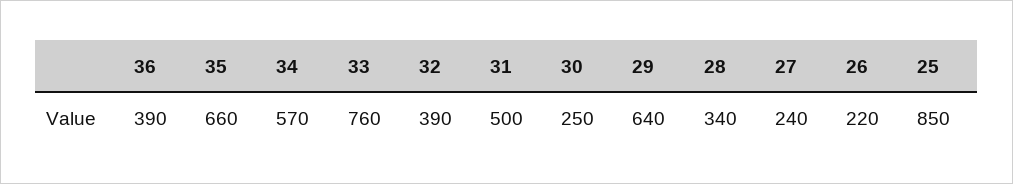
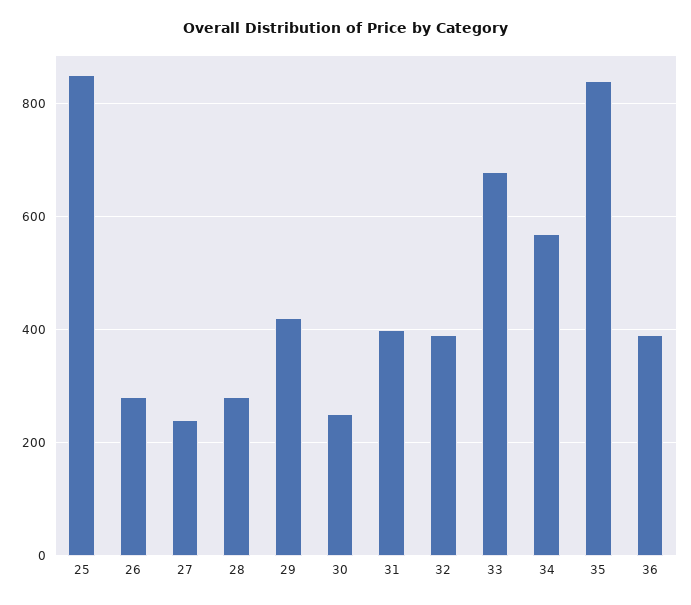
  {
    "36": 390,
-   "35": 660,
+   "35": 840,
    "34": 570,
-   "33": 760,
+   "33": 680,
    "32": 390,
-   "31": 500,
+   "31": 400,
    "30": 250,
-   "29": 640,
+   "29": 420,
-   "28": 340,
+   "28": 280,
    "27": 240,
-   "26": 220,
+   "26": 280,
    "25": 850
  }

